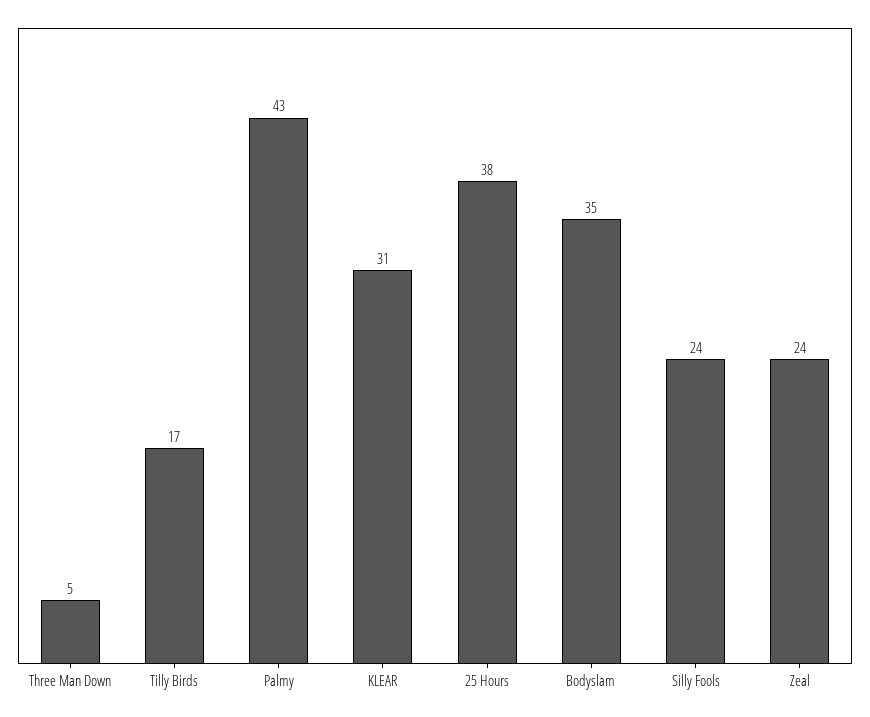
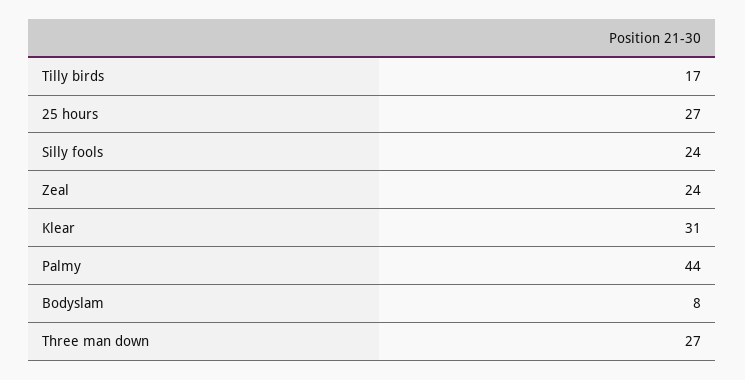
  {
-   "Three Man Down": 5,
+   "Three Man Down": 27,
    "Tilly Birds": 17,
-   "Palmy": 43,
+   "Palmy": 44,
    "KLEAR": 31,
-   "25 Hours": 38,
+   "25 Hours": 27,
-   "Bodyslam": 35,
+   "Bodyslam": 8,
    "Silly Fools": 24,
    "Zeal": 24
  }

